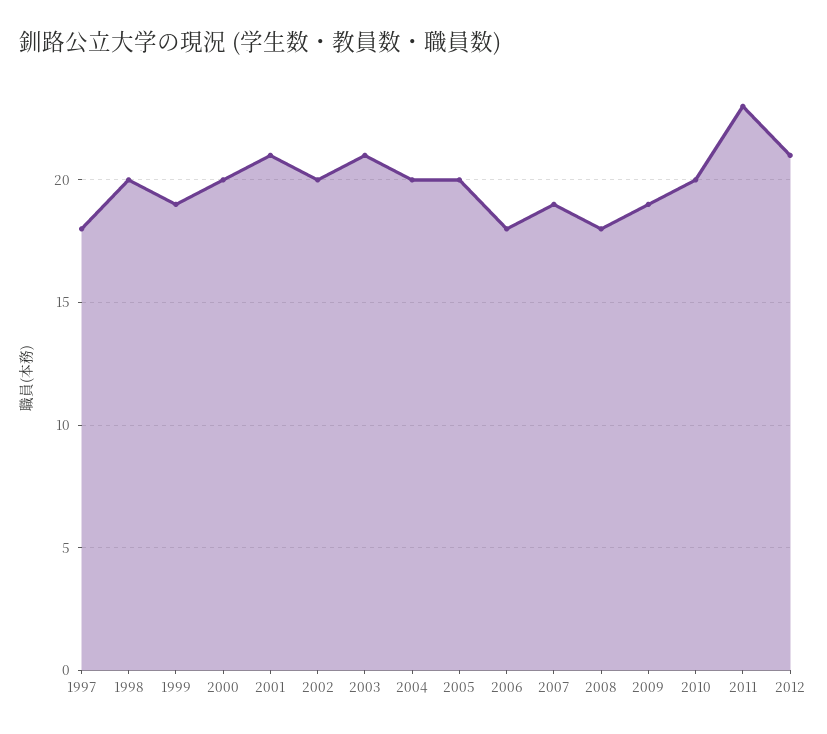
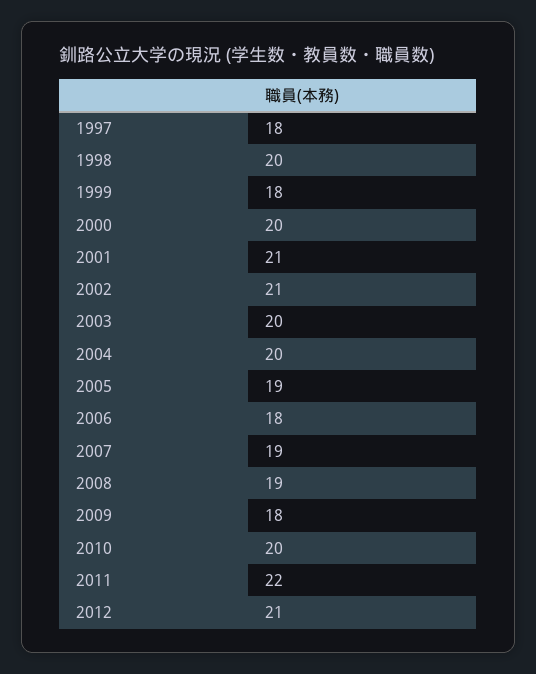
  {
    "1997": 18,
    "1998": 20,
-   "1999": 19,
+   "1999": 18,
    "2000": 20,
    "2001": 21,
-   "2002": 20,
+   "2002": 21,
-   "2003": 21,
+   "2003": 20,
    "2004": 20,
-   "2005": 20,
+   "2005": 19,
    "2006": 18,
    "2007": 19,
-   "2008": 18,
+   "2008": 19,
-   "2009": 19,
+   "2009": 18,
    "2010": 20,
-   "2011": 23,
+   "2011": 22,
    "2012": 21
  }

